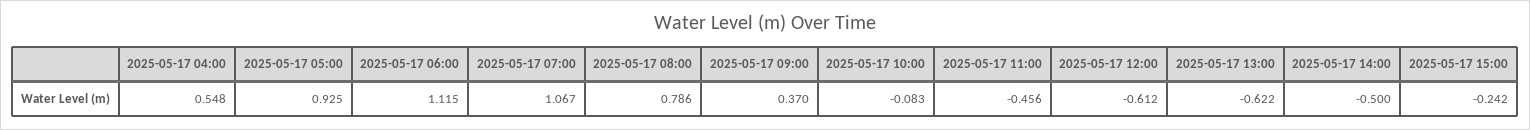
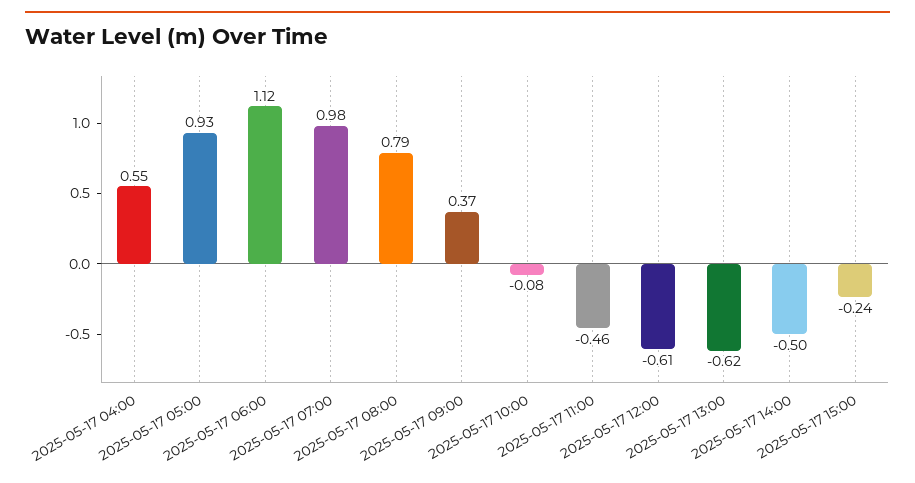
  {
    "2025-05-17 04:00": 0.548,
    "2025-05-17 05:00": 0.925,
    "2025-05-17 06:00": 1.115,
-   "2025-05-17 07:00": 1.067,
+   "2025-05-17 07:00": 0.98,
    "2025-05-17 08:00": 0.786,
    "2025-05-17 09:00": 0.37,
    "2025-05-17 10:00": -0.083,
    "2025-05-17 11:00": -0.456,
    "2025-05-17 12:00": -0.612,
    "2025-05-17 13:00": -0.622,
    "2025-05-17 14:00": -0.5,
    "2025-05-17 15:00": -0.242
  }

